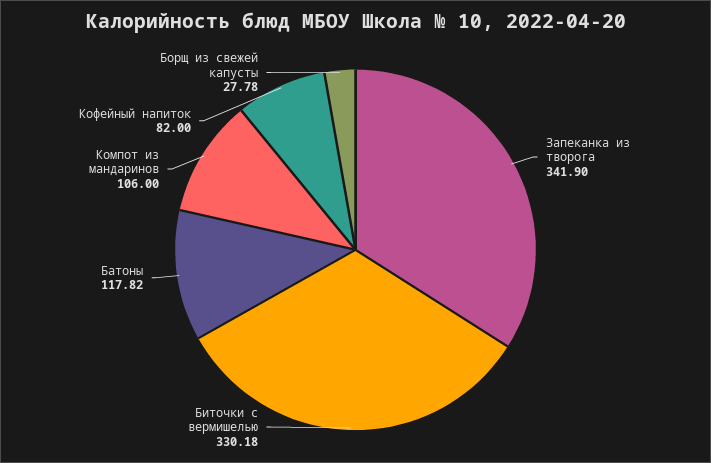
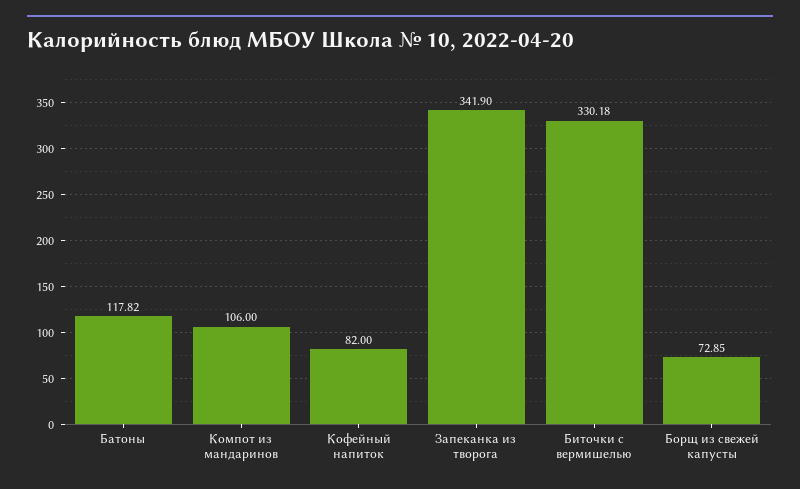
  {
    "Запеканка из творога": 341.9,
    "Биточки с вермишелью": 330.18,
    "Батоны": 117.82,
    "Компот из мандаринов": 106,
    "Кофейный напиток": 82,
-   "Борщ из свежей капусты": 27.78
+   "Борщ из свежей капусты": 72.85
  }

